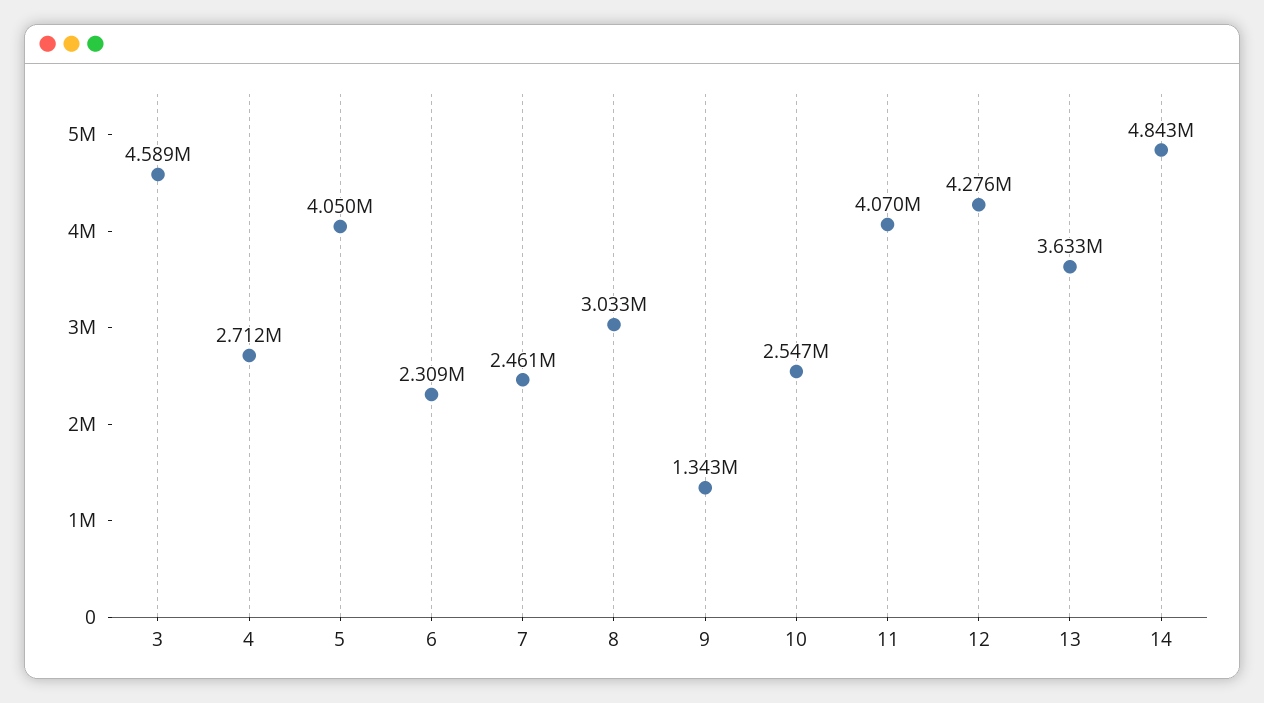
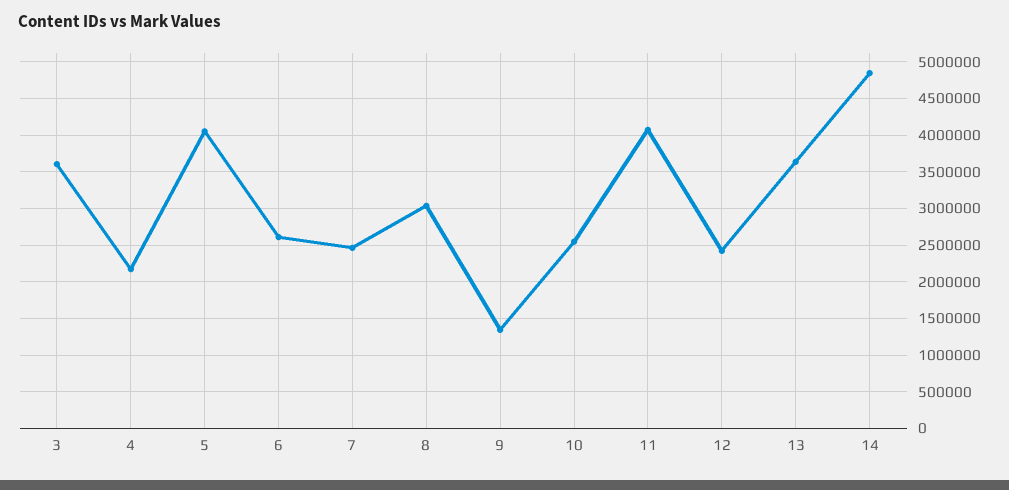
  {
-   "3": 4589000,
+   "3": 3600000,
-   "4": 2712000,
+   "4": 2200000,
    "5": 4050000,
-   "6": 2309000,
+   "6": 2600000,
    "7": 2461000,
    "8": 3033000,
    "9": 1343000,
    "10": 2547000,
    "11": 4070000,
-   "12": 4276000,
+   "12": 2400000,
    "13": 3633000,
    "14": 4843000
  }

